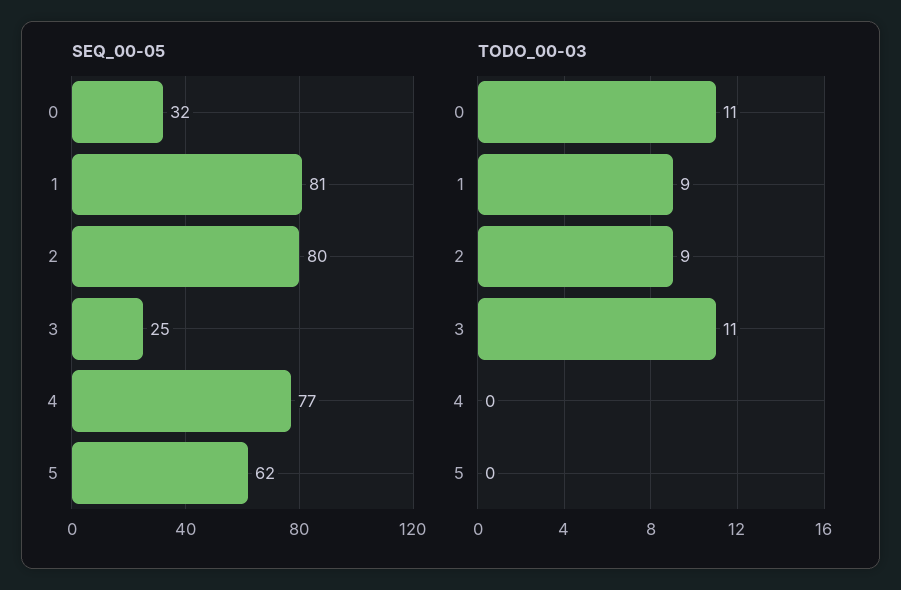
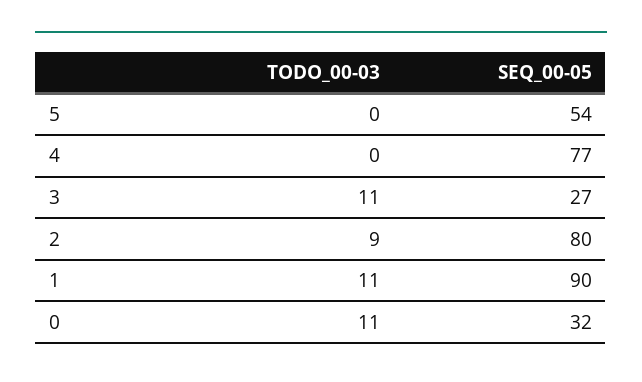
  {
    "SEQ_00-05": {
      "0": 32,
-     "1": 81,
+     "1": 90,
      "2": 80,
-     "3": 25,
+     "3": 27,
      "4": 77,
-     "5": 62
+     "5": 54
    },
    "TODO_00-03": {
      "0": 11,
-     "1": 9,
+     "1": 11,
      "2": 9,
      "3": 11,
      "4": 0,
      "5": 0
    }
  }

